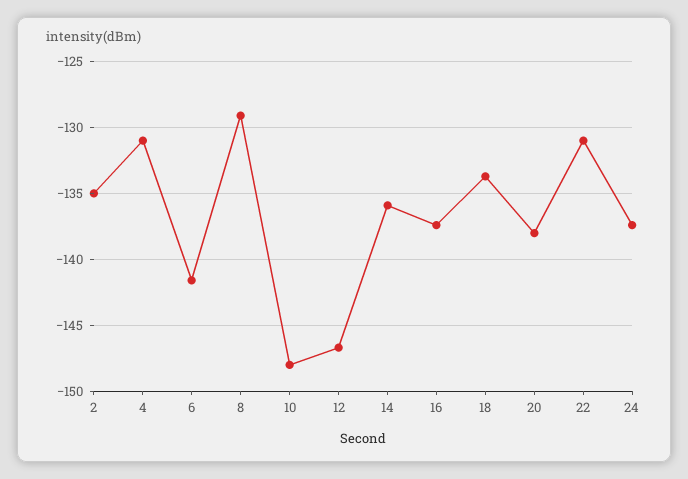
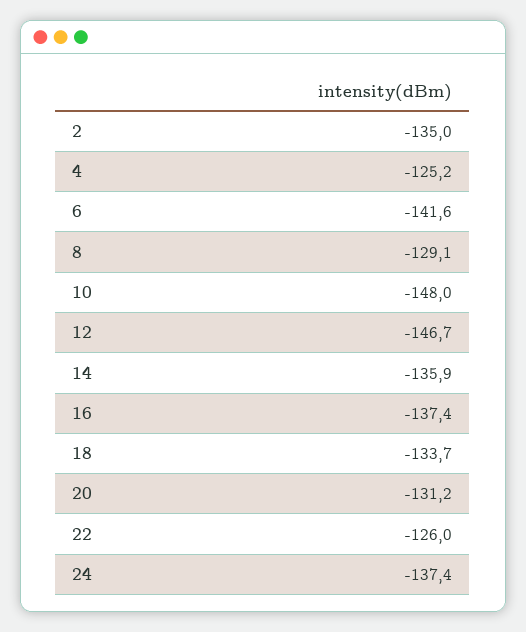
  {
    "2": -135,
-   "4": -131,
+   "4": -125.2,
    "6": -141.6,
    "8": -129.1,
    "10": -148,
    "12": -146.7,
    "14": -135.9,
    "16": -137.4,
    "18": -133.7,
-   "20": -138,
+   "20": -131.2,
-   "22": -131,
+   "22": -126,
    "24": -137.4
  }

